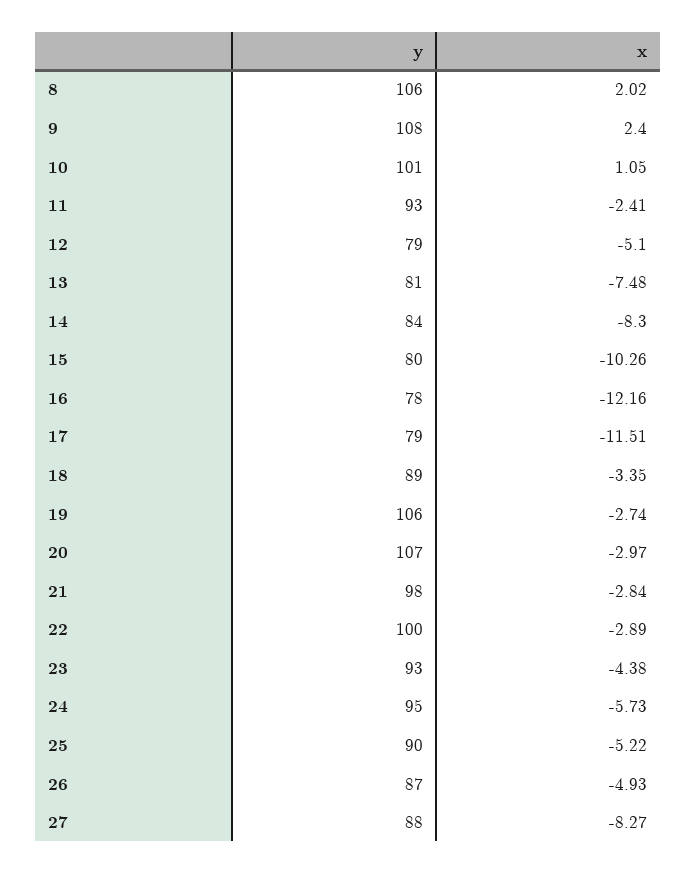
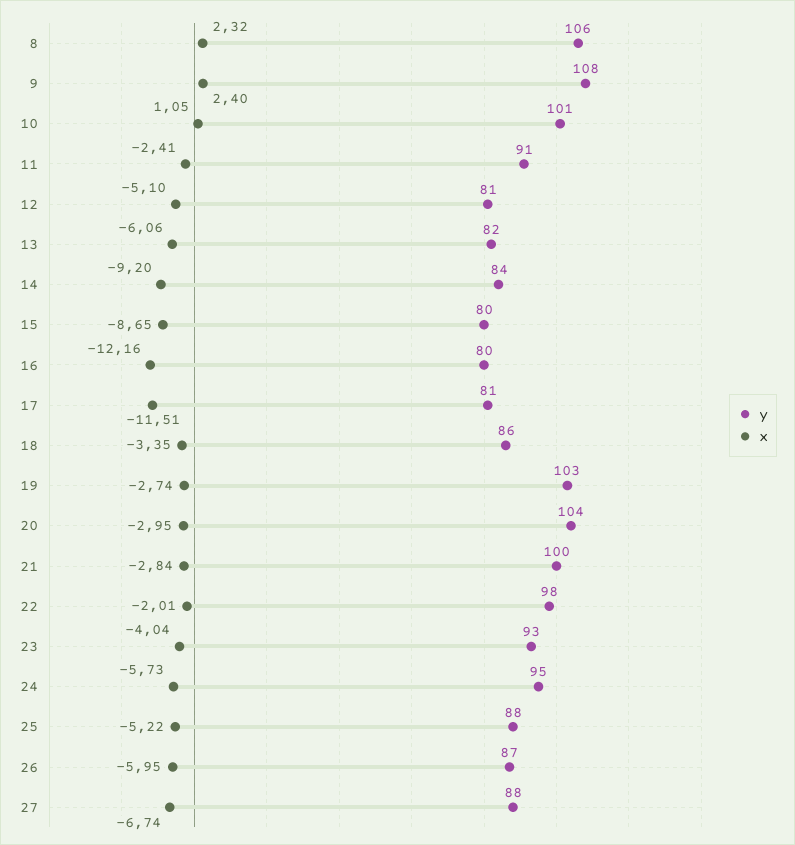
  {
    "y": {
      "8": 106,
      "9": 108,
      "10": 101,
-     "11": 93,
+     "11": 91,
-     "12": 79,
+     "12": 81,
-     "13": 81,
+     "13": 82,
      "14": 84,
      "15": 80,
-     "16": 78,
+     "16": 80,
-     "17": 79,
+     "17": 81,
-     "18": 89,
+     "18": 86,
-     "19": 106,
+     "19": 103,
-     "20": 107,
+     "20": 104,
-     "21": 98,
+     "21": 100,
-     "22": 100,
+     "22": 98,
      "23": 93,
      "24": 95,
-     "25": 90,
+     "25": 88,
      "26": 87,
      "27": 88
    },
    "x": {
-     "8": 2.02,
+     "8": 2.32,
      "9": 2.4,
      "10": 1.05,
      "11": -2.41,
      "12": -5.1,
-     "13": -7.48,
+     "13": -6.06,
-     "14": -8.3,
+     "14": -9.2,
-     "15": -10.26,
+     "15": -8.65,
      "16": -12.16,
      "17": -11.51,
      "18": -3.35,
      "19": -2.74,
-     "20": -2.97,
+     "20": -2.95,
      "21": -2.84,
-     "22": -2.89,
+     "22": -2.01,
-     "23": -4.38,
+     "23": -4.04,
      "24": -5.73,
      "25": -5.22,
-     "26": -4.93,
+     "26": -5.95,
-     "27": -8.27
+     "27": -6.74
    }
  }

